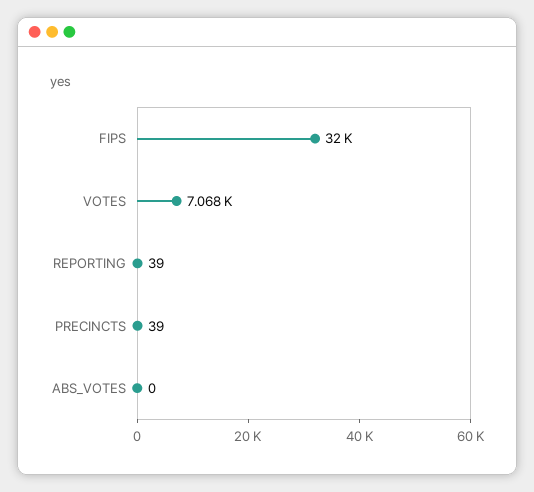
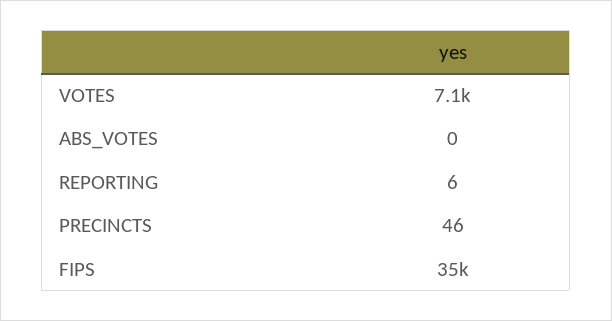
  {
-   "FIPS": 32000,
+   "FIPS": 35000,
    "VOTES": 7068,
-   "REPORTING": 39,
+   "REPORTING": 6,
-   "PRECINCTS": 39,
+   "PRECINCTS": 46,
    "ABS_VOTES": 0
  }

